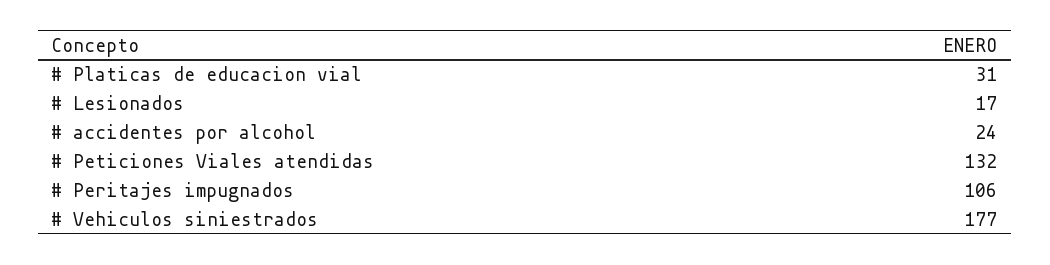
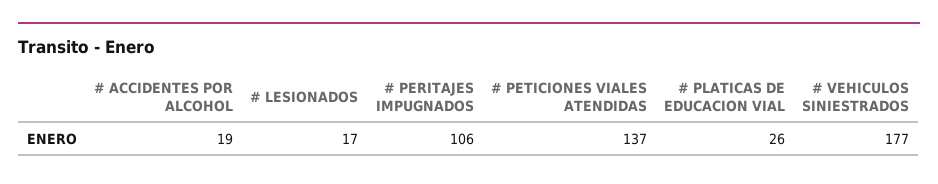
  {
-   "# Platicas de educacion vial": 31,
+   "# Platicas de educacion vial": 26,
    "# Lesionados": 17,
-   "# accidentes por alcohol": 24,
+   "# accidentes por alcohol": 19,
-   "# Peticiones Viales atendidas": 132,
+   "# Peticiones Viales atendidas": 137,
    "# Peritajes impugnados": 106,
    "# Vehiculos siniestrados": 177
  }

